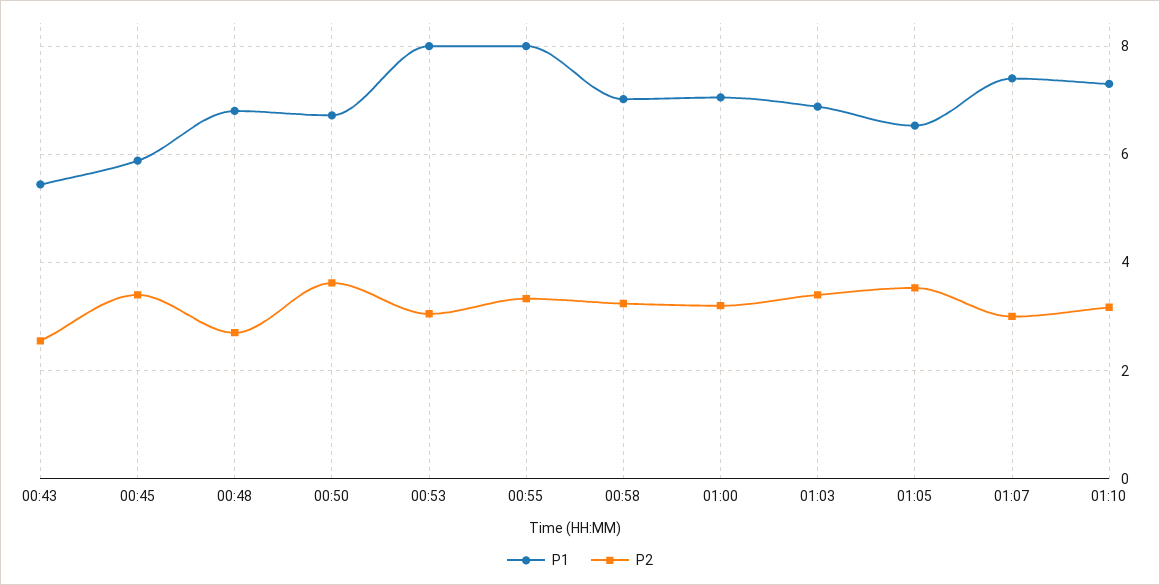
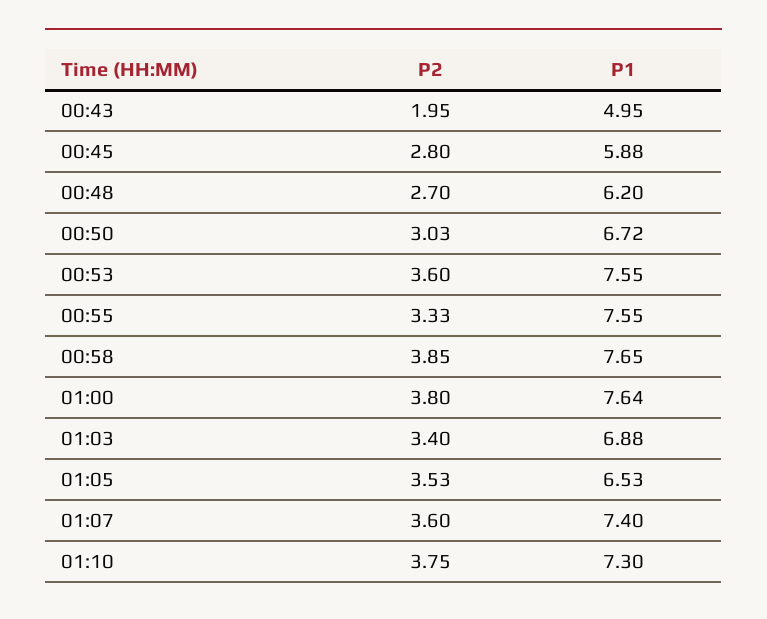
  {
    "P1": {
-     "00:43": 5.4,
+     "00:43": 4.95,
      "00:45": 5.88,
-     "00:48": 6.8,
+     "00:48": 6.2,
      "00:50": 6.72,
-     "00:53": 8,
+     "00:53": 7.55,
-     "00:55": 8,
+     "00:55": 7.55,
-     "00:58": 7,
+     "00:58": 7.65,
-     "01:00": 7,
+     "01:00": 7.64,
      "01:03": 6.88,
      "01:05": 6.53,
      "01:07": 7.4,
      "01:10": 7.3
    },
    "P2": {
-     "00:43": 2.6,
+     "00:43": 1.95,
-     "00:45": 3.4,
+     "00:45": 2.8,
      "00:48": 2.7,
-     "00:50": 3.6,
+     "00:50": 3.03,
-     "00:53": 3,
+     "00:53": 3.6,
      "00:55": 3.33,
-     "00:58": 3.2,
+     "00:58": 3.85,
-     "01:00": 3.2,
+     "01:00": 3.8,
      "01:03": 3.4,
      "01:05": 3.53,
-     "01:07": 3,
+     "01:07": 3.6,
-     "01:10": 3.2
+     "01:10": 3.75
    }
  }

